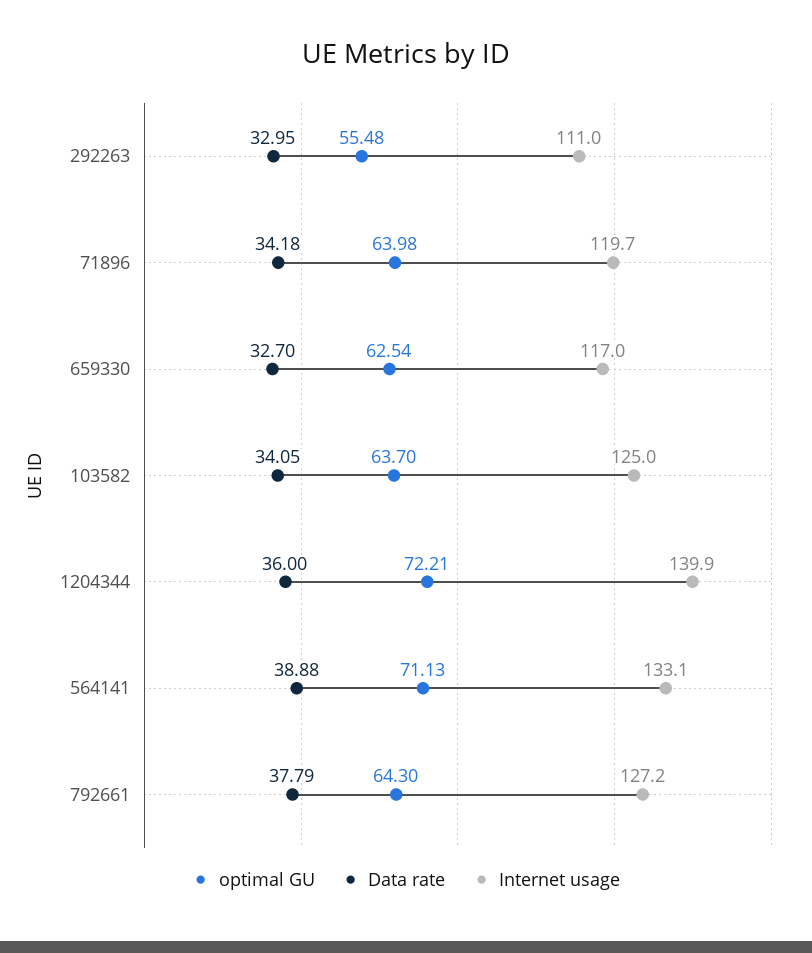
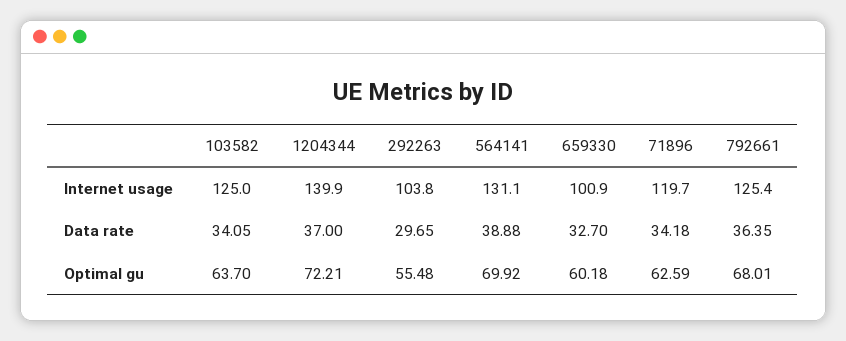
  {
    "optimal GU": {
      "292263": 55.48,
-     "71896": 63.98,
+     "71896": 62.59,
-     "659330": 62.54,
+     "659330": 60.18,
      "103582": 63.7,
      "1204344": 72.21,
-     "564141": 71.13,
+     "564141": 69.92,
-     "792661": 64.3
+     "792661": 68.01
    },
    "Data rate": {
-     "292263": 32.95,
+     "292263": 29.65,
      "71896": 34.18,
      "659330": 32.7,
      "103582": 34.05,
-     "1204344": 36,
+     "1204344": 37,
      "564141": 38.88,
-     "792661": 37.79
+     "792661": 36.35
    },
    "Internet usage": {
-     "292263": 111,
+     "292263": 103.8,
      "71896": 119.7,
-     "659330": 117,
+     "659330": 100.9,
      "103582": 125,
      "1204344": 139.9,
-     "564141": 133.1,
+     "564141": 131.1,
-     "792661": 127.2
+     "792661": 125.4
    }
  }

